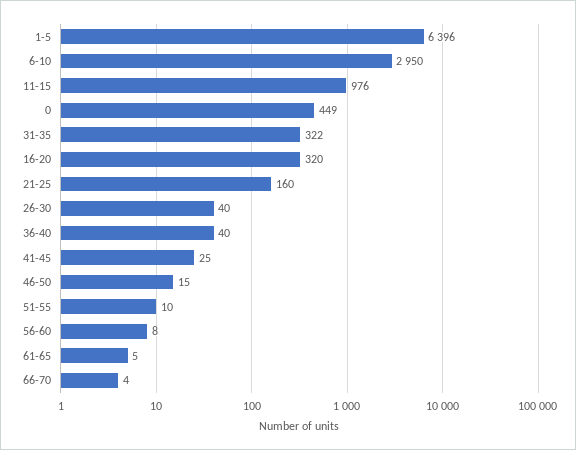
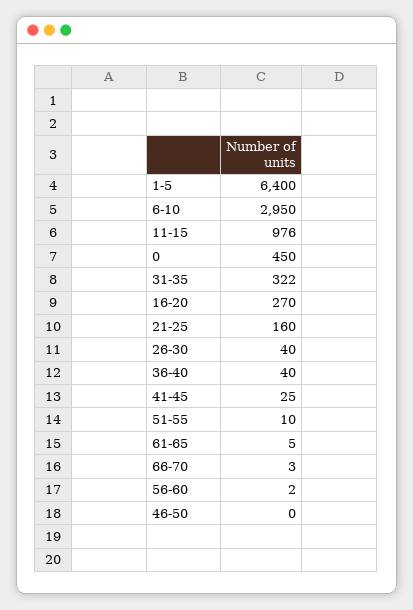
  {
-   "1-5": 6396,
+   "1-5": 6400,
    "6-10": 2950,
    "11-15": 976,
-   "0": 449,
+   "0": 450,
    "31-35": 322,
-   "16-20": 320,
+   "16-20": 270,
    "21-25": 160,
    "26-30": 40,
    "36-40": 40,
    "41-45": 25,
-   "46-50": 15,
+   "46-50": 0,
    "51-55": 10,
-   "56-60": 8,
+   "56-60": 2,
    "61-65": 5,
-   "66-70": 4
+   "66-70": 3
  }

